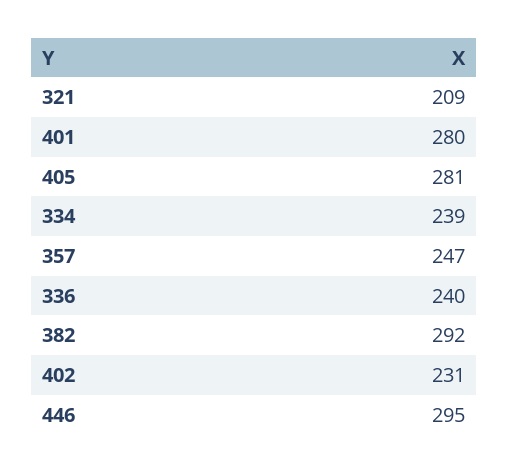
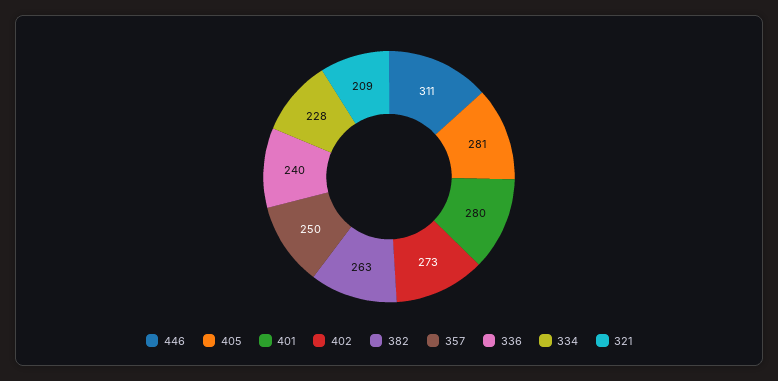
  {
    "321": 209,
    "401": 280,
    "405": 281,
-   "334": 239,
+   "334": 228,
-   "357": 247,
+   "357": 250,
    "336": 240,
-   "382": 292,
+   "382": 263,
-   "402": 231,
+   "402": 273,
-   "446": 295
+   "446": 311
  }

